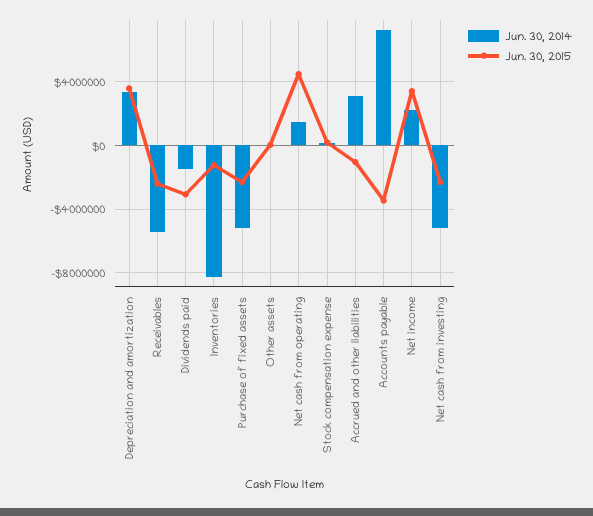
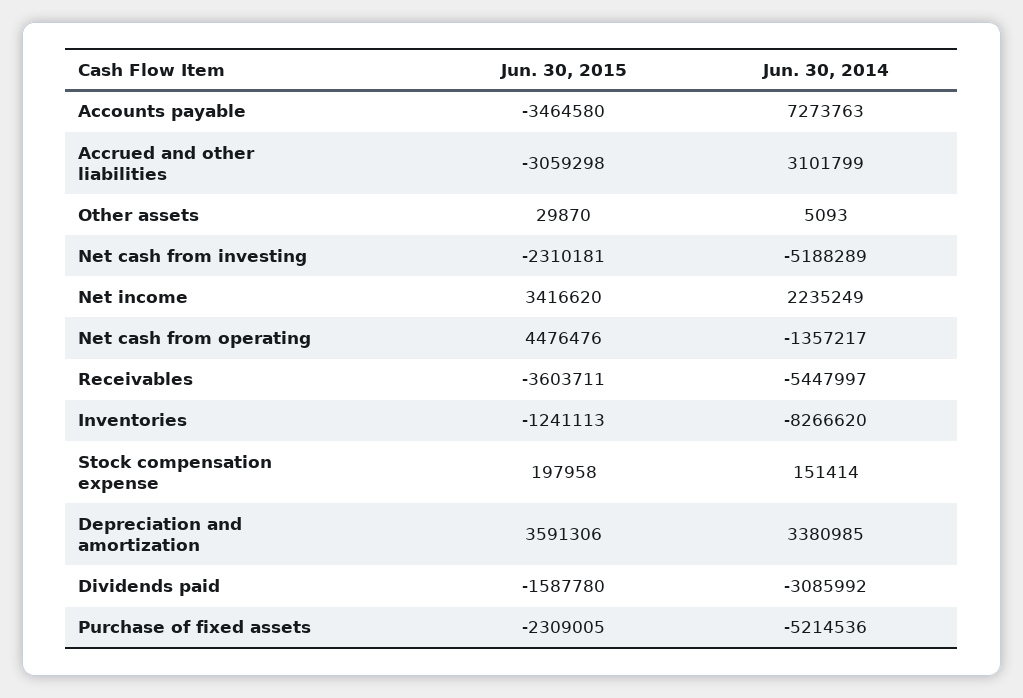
  {
    "Jun. 30, 2014": {
      "Depreciation and amortization": 3380985,
      "Receivables": -5447997,
-     "Dividends paid": -1500000,
+     "Dividends paid": -3085992,
      "Inventories": -8266620,
      "Purchase of fixed assets": -5214536,
      "Other assets": 5093,
-     "Net cash from operating": 1500000,
+     "Net cash from operating": -1357217,
      "Stock compensation expense": 151414,
      "Accrued and other liabilities": 3101799,
      "Accounts payable": 7273763,
      "Net income": 2235249,
      "Net cash from investing": -5188289
    },
    "Jun. 30, 2015": {
      "Depreciation and amortization": 3591306,
-     "Receivables": -2500000,
+     "Receivables": -3603711,
-     "Dividends paid": -3000000,
+     "Dividends paid": -1587780,
      "Inventories": -1241113,
      "Purchase of fixed assets": -2309005,
      "Other assets": 29870,
      "Net cash from operating": 4476476,
      "Stock compensation expense": 197958,
-     "Accrued and other liabilities": -1000000,
+     "Accrued and other liabilities": -3059298,
      "Accounts payable": -3464580,
      "Net income": 3416620,
      "Net cash from investing": -2310181
    }
  }

